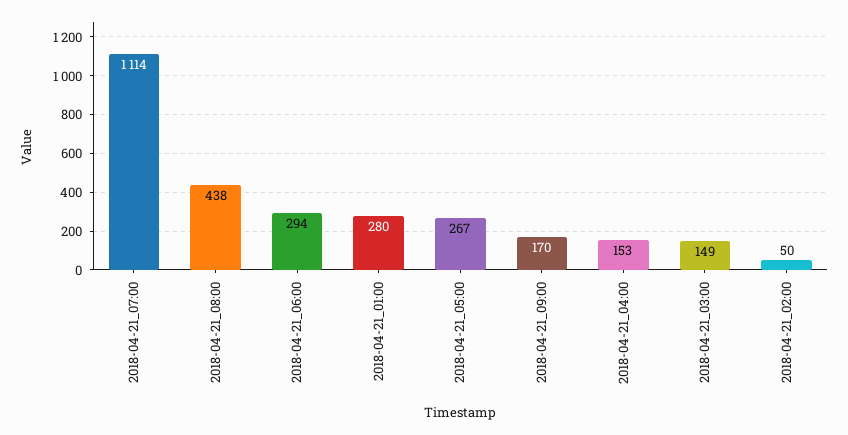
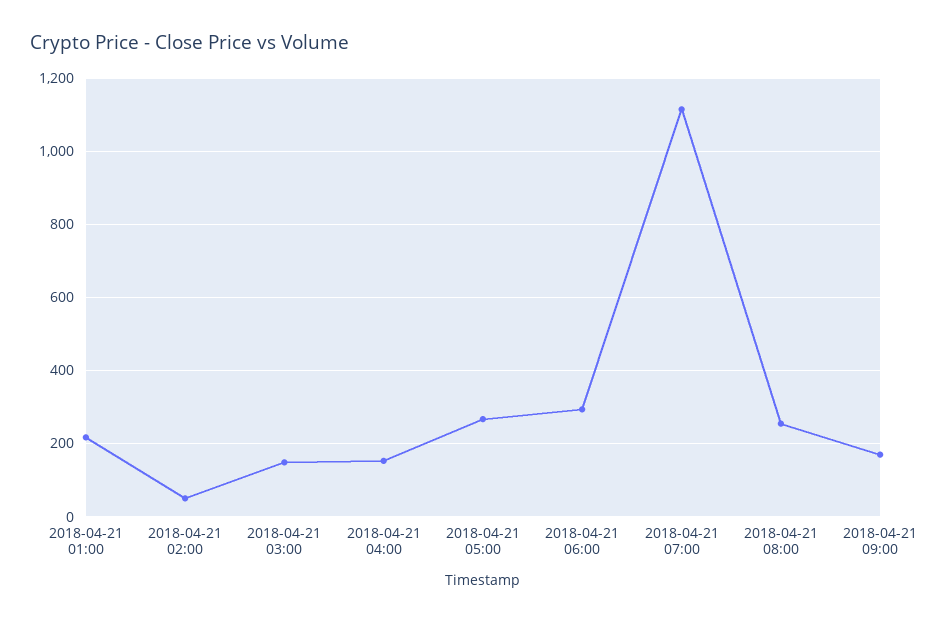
  {
    "2018-04-21_07:00": 1114,
-   "2018-04-21_08:00": 438,
+   "2018-04-21_08:00": 260,
    "2018-04-21_06:00": 294,
-   "2018-04-21_01:00": 280,
+   "2018-04-21_01:00": 220,
    "2018-04-21_05:00": 267,
    "2018-04-21_09:00": 170,
    "2018-04-21_04:00": 153,
    "2018-04-21_03:00": 149,
    "2018-04-21_02:00": 50
  }

